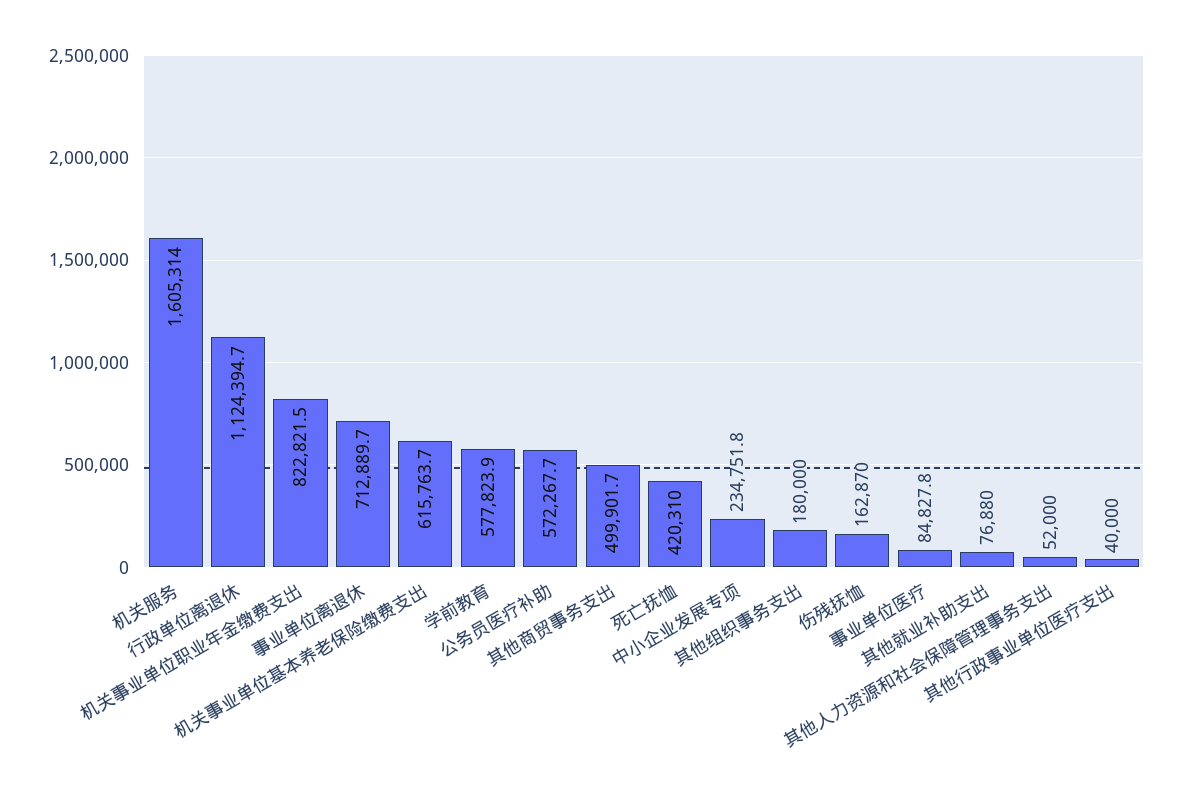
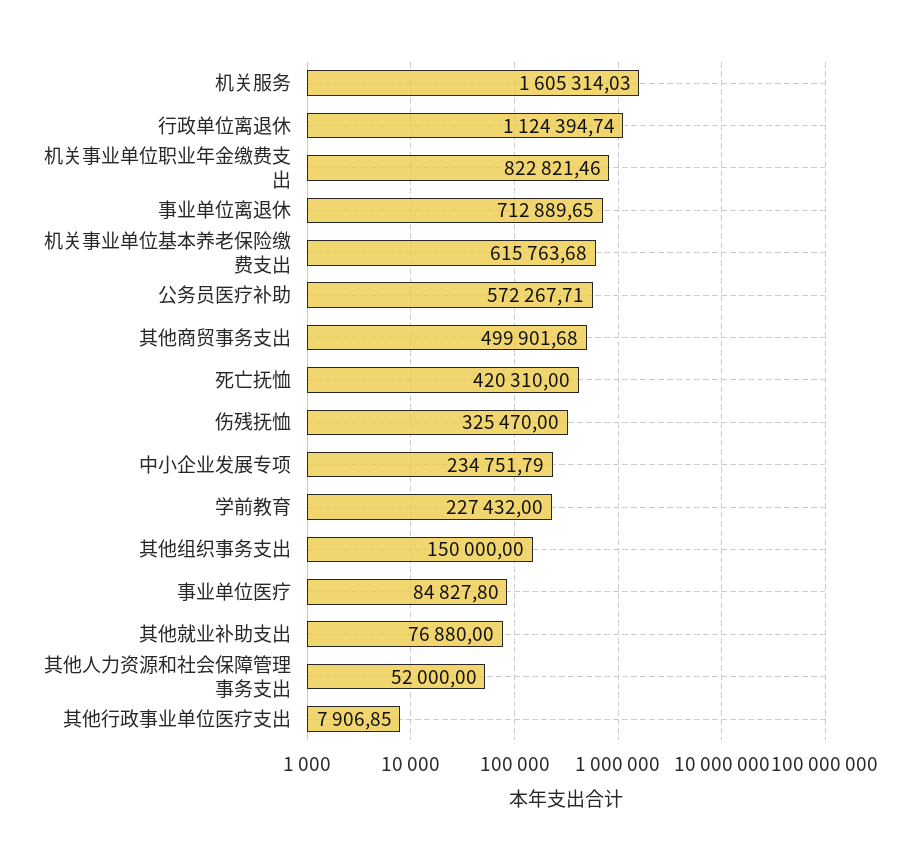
  {
    "机关服务": 1605314.03,
    "行政单位离退休": 1124394.74,
    "机关事业单位职业年金缴费支出": 822821.46,
    "事业单位离退休": 712889.65,
    "机关事业单位基本养老保险缴费支出": 615763.68,
-   "学前教育": 577823.9,
+   "学前教育": 227432,
    "公务员医疗补助": 572267.71,
    "其他商贸事务支出": 499901.68,
    "死亡抚恤": 420310,
    "中小企业发展专项": 234751.79,
-   "其他组织事务支出": 180000,
+   "其他组织事务支出": 150000,
-   "伤残抚恤": 162870,
+   "伤残抚恤": 325470,
    "事业单位医疗": 84827.8,
    "其他就业补助支出": 76880,
    "其他人力资源和社会保障管理事务支出": 52000,
-   "其他行政事业单位医疗支出": 40000
+   "其他行政事业单位医疗支出": 7906.85
  }

